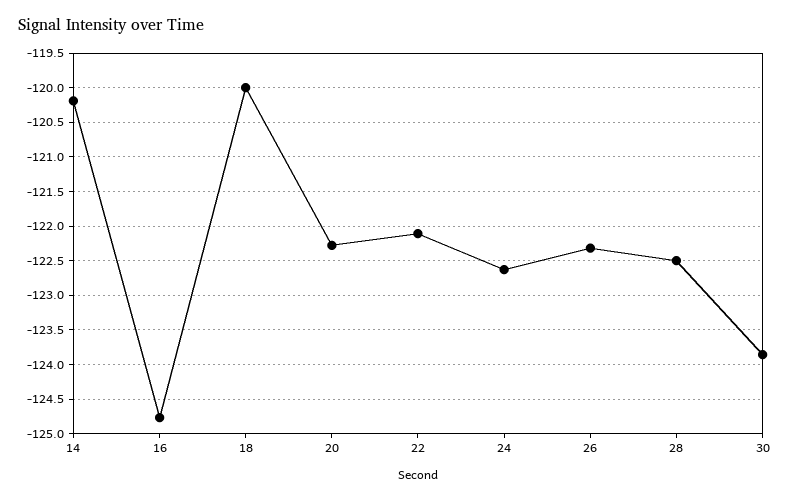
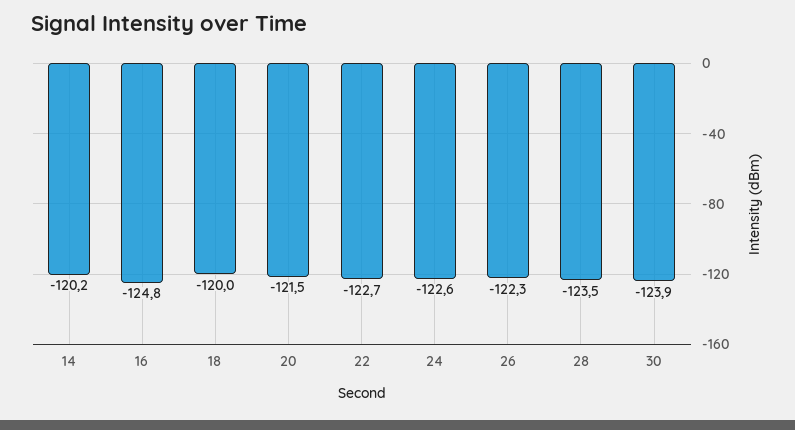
  {
    "14": -120.2,
    "16": -124.8,
    "18": -120,
-   "20": -122.3,
+   "20": -121.5,
-   "22": -122.1,
+   "22": -122.7,
    "24": -122.6,
    "26": -122.3,
-   "28": -122.5,
+   "28": -123.5,
    "30": -123.9
  }

